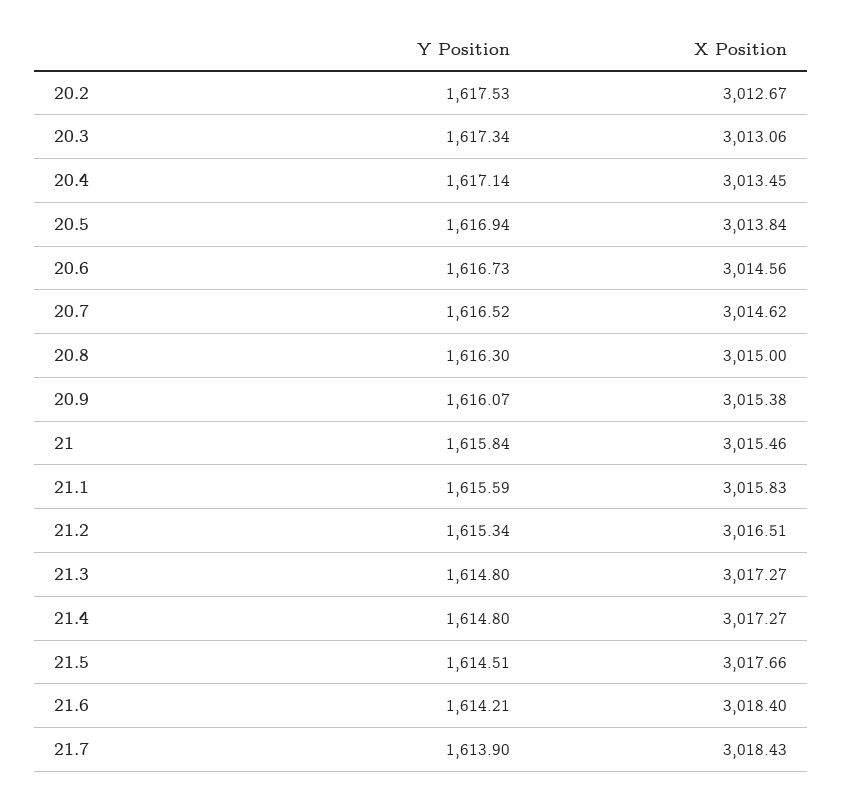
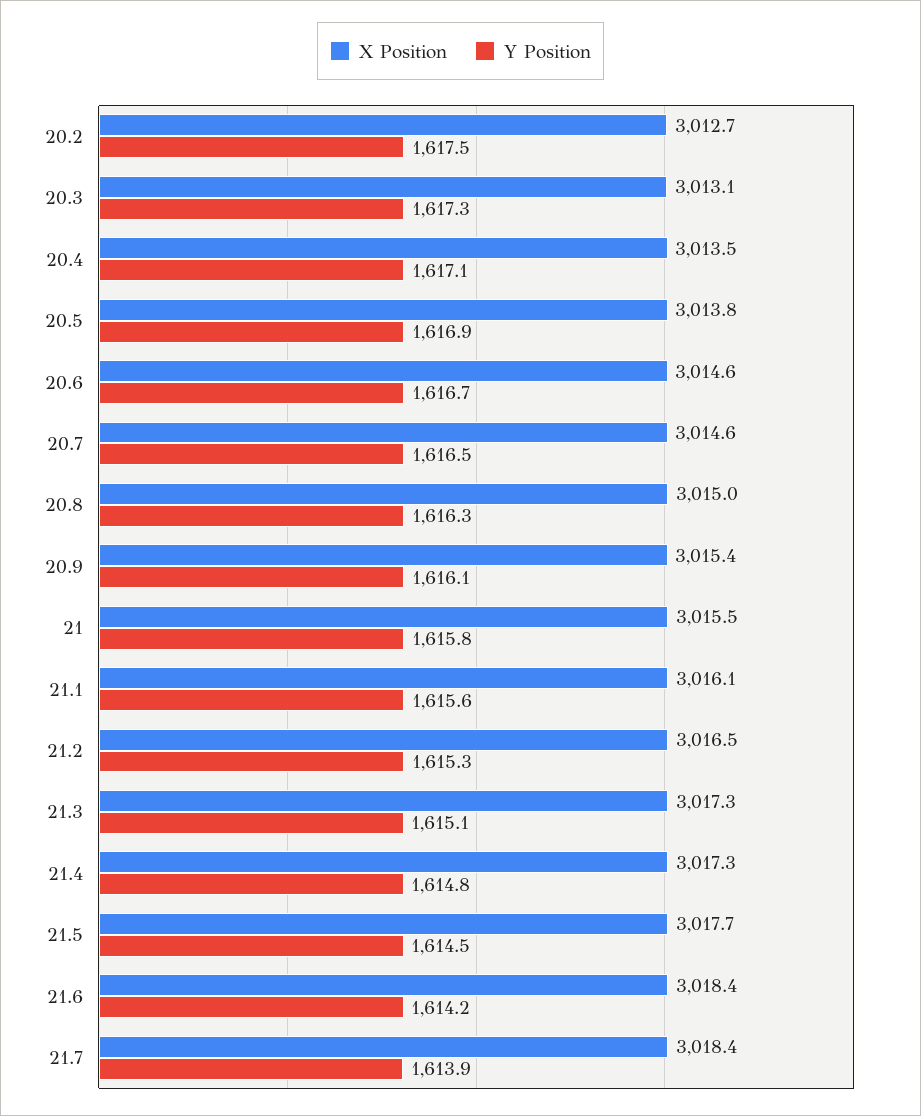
  {
    "Y Position": {
      "20.2": 1617.53,
      "20.3": 1617.34,
      "20.4": 1617.14,
      "20.5": 1616.94,
      "20.6": 1616.73,
      "20.7": 1616.52,
      "20.8": 1616.3,
      "20.9": 1616.07,
      "21": 1615.84,
      "21.1": 1615.59,
      "21.2": 1615.34,
-     "21.3": 1614.8,
+     "21.3": 1615.1,
      "21.4": 1614.8,
      "21.5": 1614.51,
      "21.6": 1614.21,
      "21.7": 1613.9
    },
    "X Position": {
      "20.2": 3012.67,
      "20.3": 3013.06,
      "20.4": 3013.45,
      "20.5": 3013.84,
      "20.6": 3014.56,
      "20.7": 3014.62,
      "20.8": 3015,
      "20.9": 3015.38,
      "21": 3015.46,
-     "21.1": 3015.83,
+     "21.1": 3016.1,
      "21.2": 3016.51,
      "21.3": 3017.27,
      "21.4": 3017.27,
      "21.5": 3017.66,
      "21.6": 3018.4,
      "21.7": 3018.43
    }
  }

